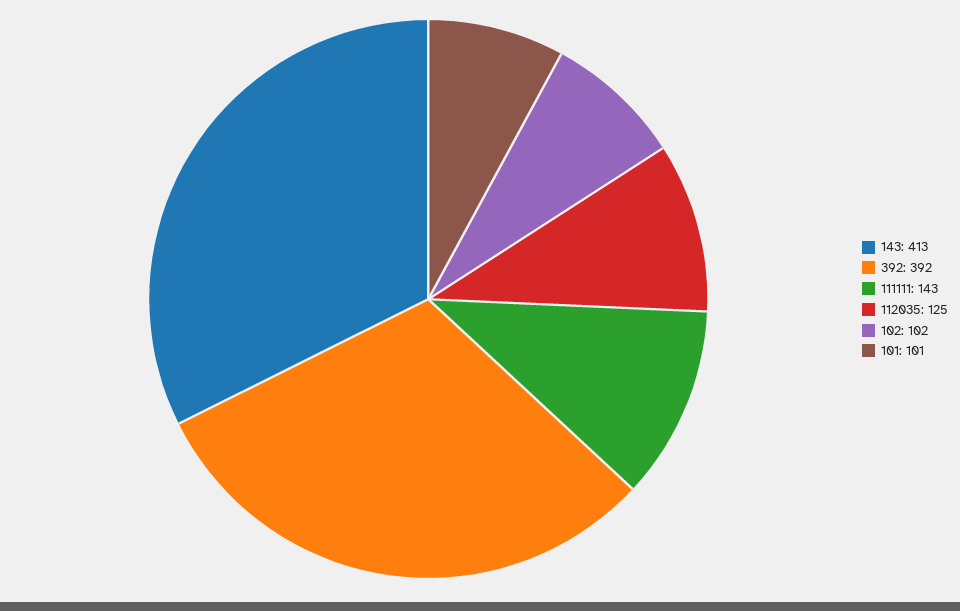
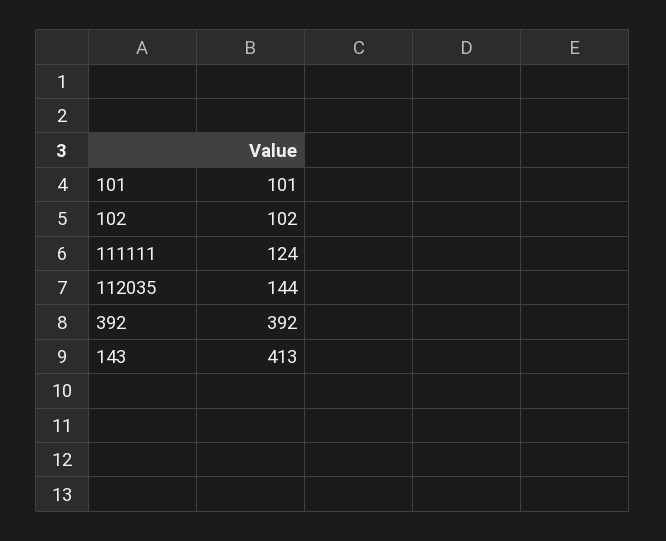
  {
    "143": 413,
    "392": 392,
-   "111111": 143,
+   "111111": 124,
-   "112035": 125,
+   "112035": 144,
    "102": 102,
    "101": 101
  }

